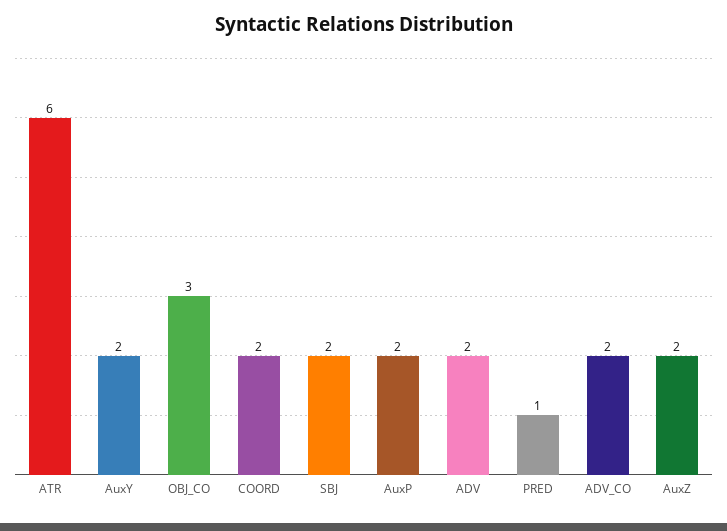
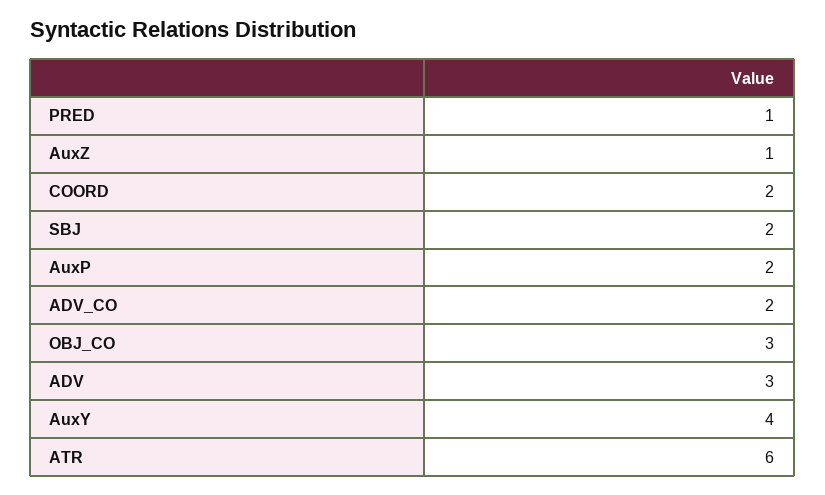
  {
    "ATR": 6,
-   "AuxY": 2,
+   "AuxY": 4,
    "OBJ_CO": 3,
    "COORD": 2,
    "SBJ": 2,
    "AuxP": 2,
-   "ADV": 2,
+   "ADV": 3,
    "PRED": 1,
    "ADV_CO": 2,
-   "AuxZ": 2
+   "AuxZ": 1
  }

